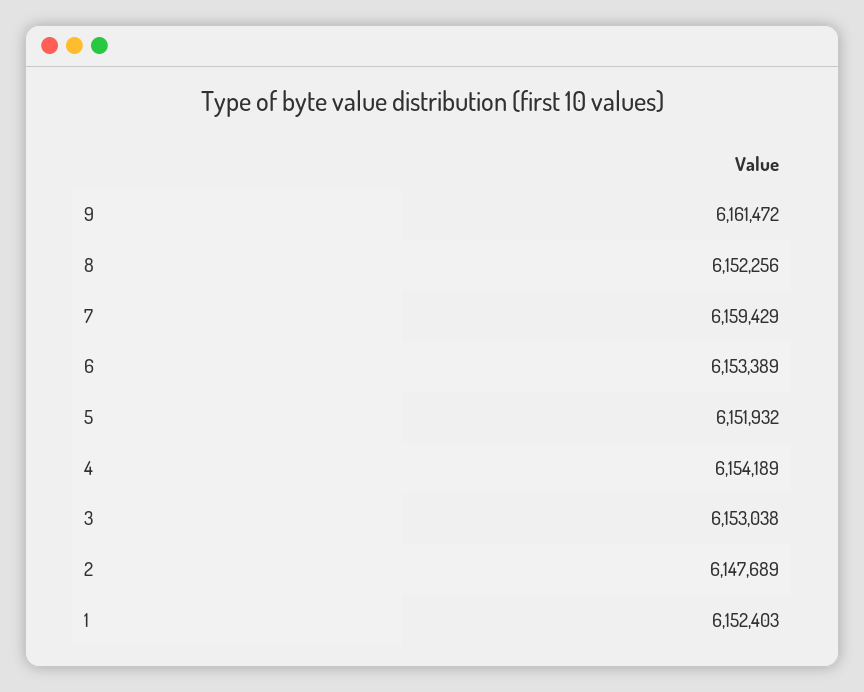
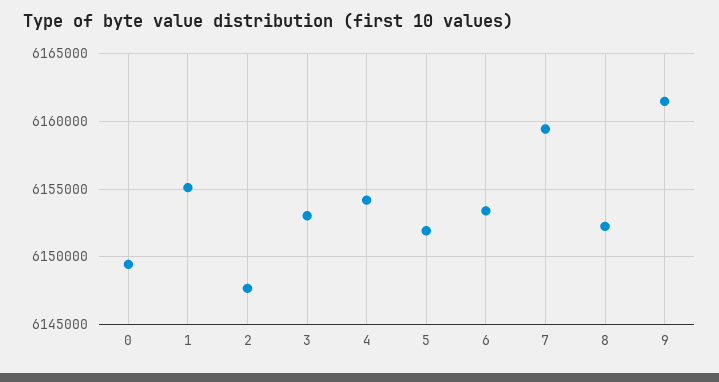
  {
    "9": 6161472,
    "8": 6152256,
    "7": 6159429,
    "6": 6153389,
    "5": 6151932,
    "4": 6154189,
    "3": 6153038,
    "2": 6147689,
-   "1": 6152403
+   "1": 6155000,
+   "0": 6149500
  }

